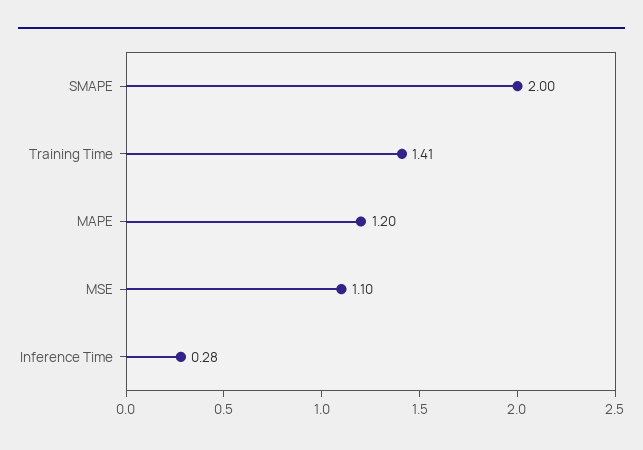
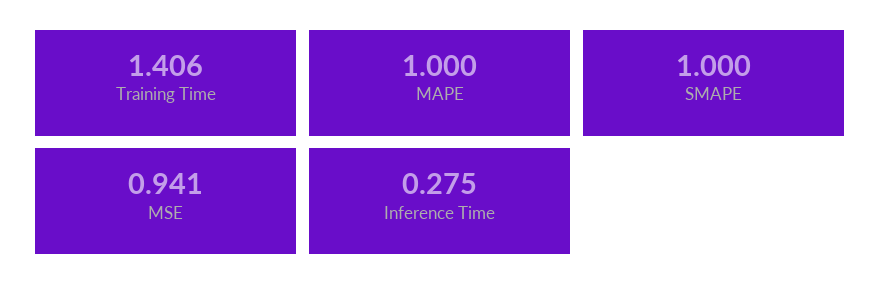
  {
-   "SMAPE": 2,
+   "SMAPE": 1,
    "Training Time": 1.406,
-   "MAPE": 1.2,
+   "MAPE": 1,
-   "MSE": 1.1,
+   "MSE": 0.941,
    "Inference Time": 0.275
  }

